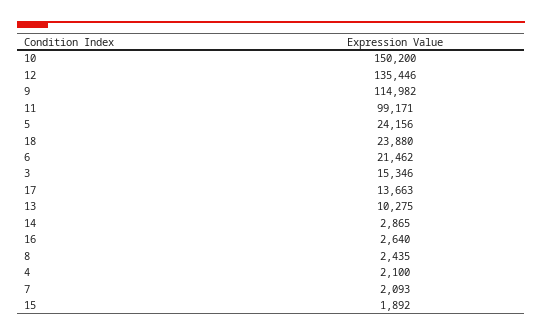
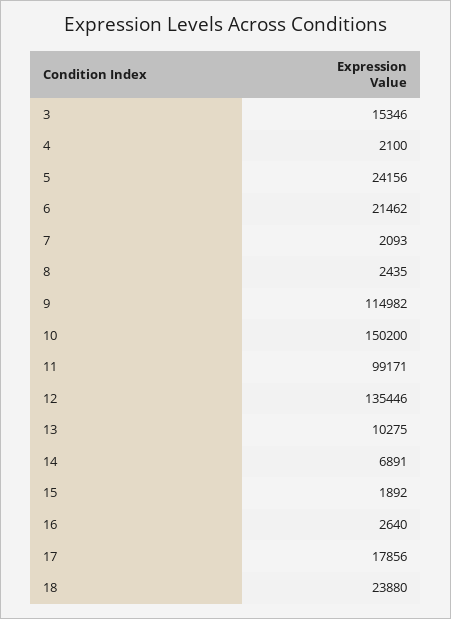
  {
    "10": 150200,
    "12": 135446,
    "9": 114982,
    "11": 99171,
    "5": 24156,
    "18": 23880,
    "6": 21462,
    "3": 15346,
-   "17": 13663,
+   "17": 17856,
    "13": 10275,
-   "14": 2865,
+   "14": 6891,
    "16": 2640,
    "8": 2435,
    "4": 2100,
    "7": 2093,
    "15": 1892
  }

